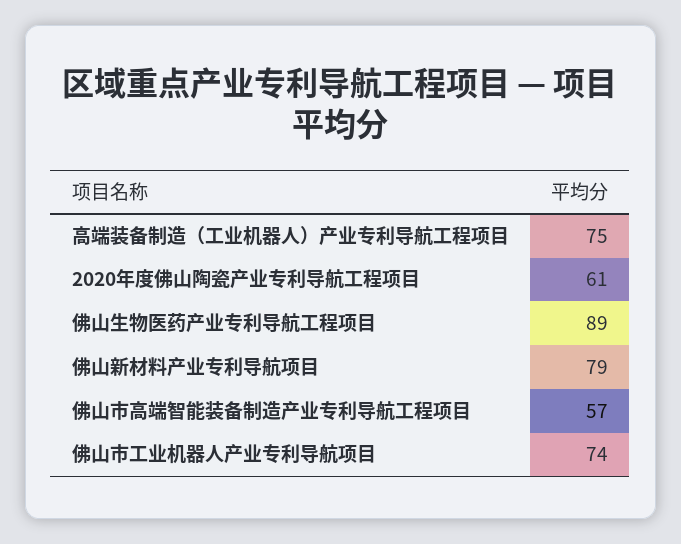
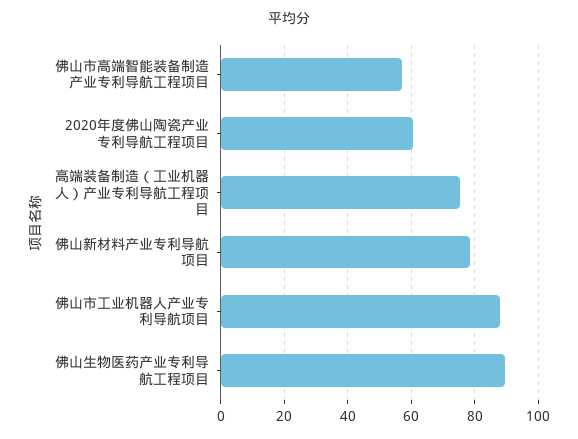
  {
    "高端装备制造（工业机器人）产业专利导航工程项目": 75,
    "2020年度佛山陶瓷产业专利导航工程项目": 61,
    "佛山生物医药产业专利导航工程项目": 89,
    "佛山新材料产业专利导航项目": 79,
    "佛山市高端智能装备制造产业专利导航工程项目": 57,
-   "佛山市工业机器人产业专利导航项目": 74
+   "佛山市工业机器人产业专利导航项目": 88
  }

